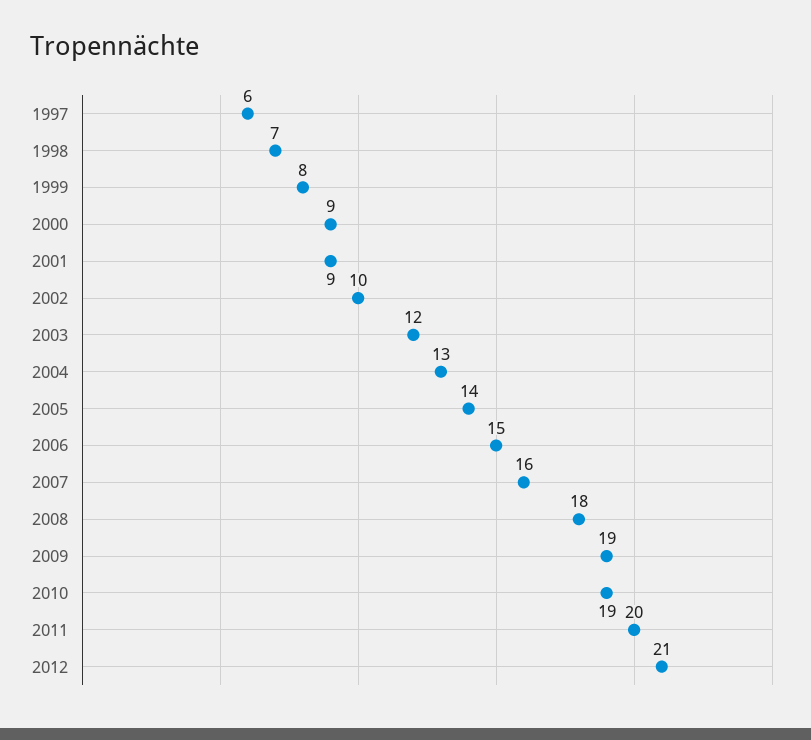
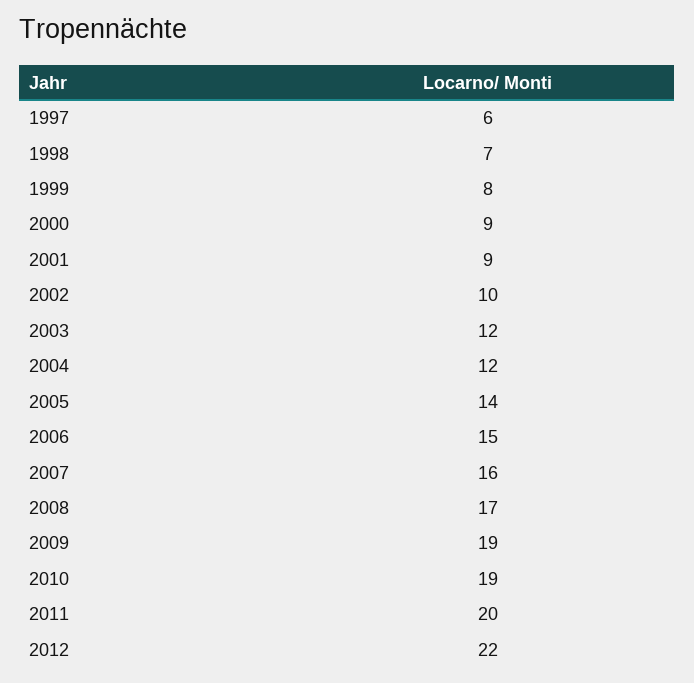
  {
    "1997": 6,
    "1998": 7,
    "1999": 8,
    "2000": 9,
    "2001": 9,
    "2002": 10,
    "2003": 12,
-   "2004": 13,
+   "2004": 12,
    "2005": 14,
    "2006": 15,
    "2007": 16,
-   "2008": 18,
+   "2008": 17,
    "2009": 19,
    "2010": 19,
    "2011": 20,
-   "2012": 21
+   "2012": 22
  }

